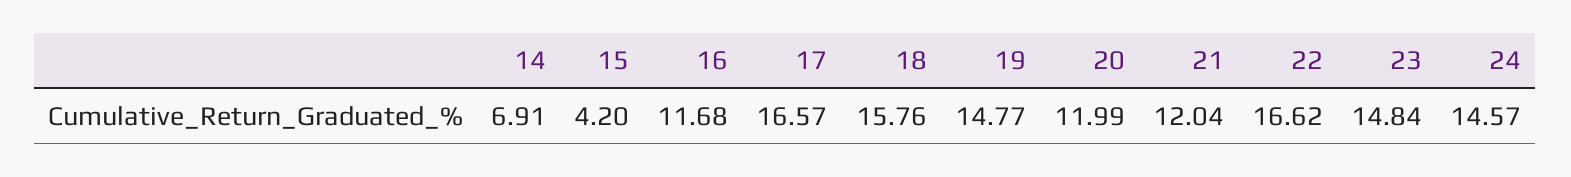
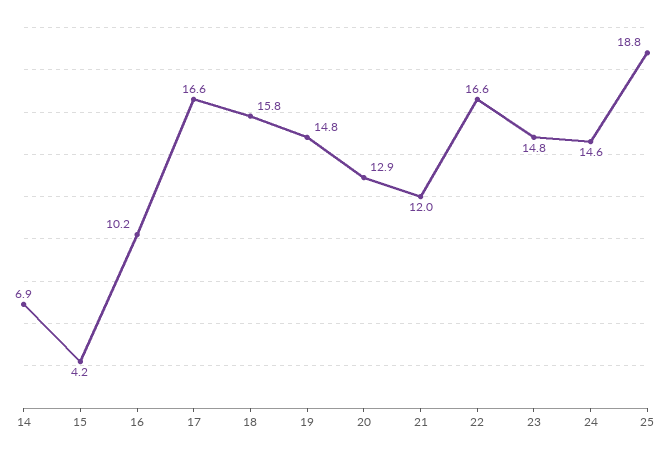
  {
    "14": 6.91,
    "15": 4.2,
-   "16": 11.68,
+   "16": 10.2,
    "17": 16.57,
    "18": 15.76,
    "19": 14.77,
-   "20": 11.99,
+   "20": 12.9,
    "21": 12.04,
    "22": 16.62,
    "23": 14.84,
-   "24": 14.57
+   "24": 14.57,
+   "25": 18.8
  }

